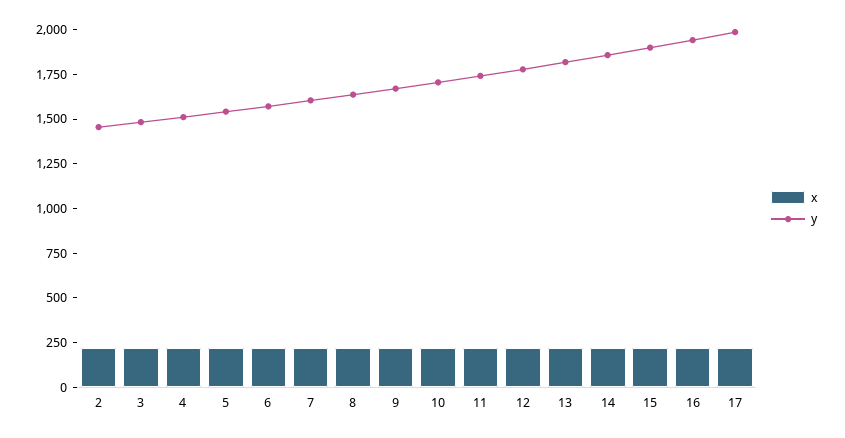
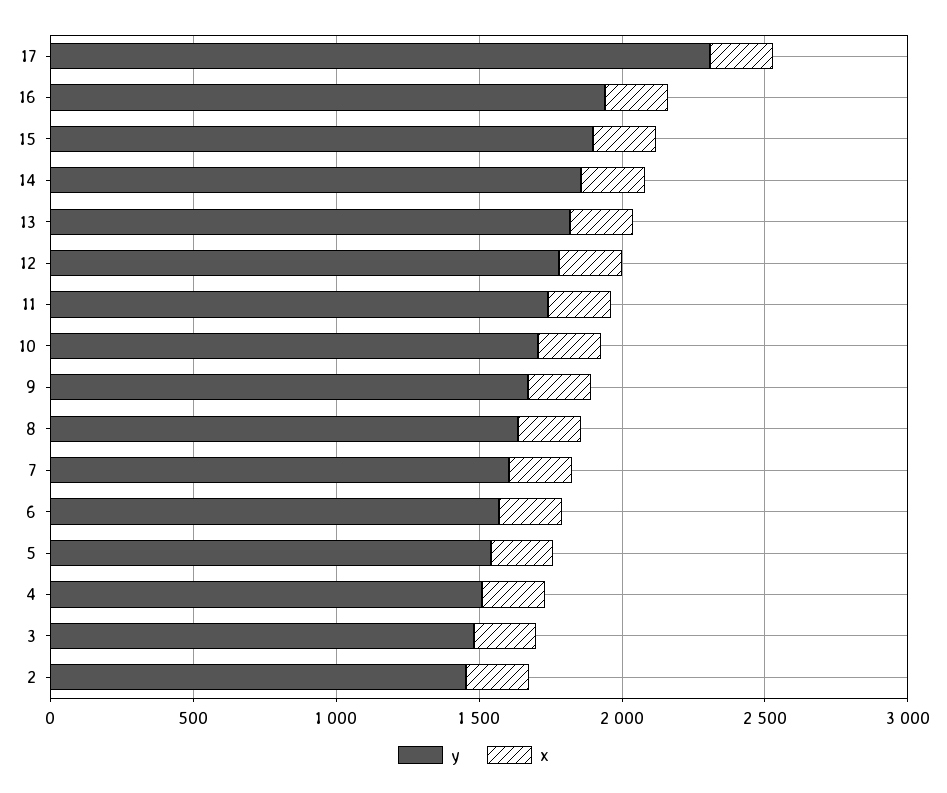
  {
    "x": {
      "2": 200,
      "3": 200,
      "4": 200,
      "5": 200,
      "6": 200,
      "7": 200,
      "8": 200,
      "9": 200,
      "10": 200,
      "11": 200,
      "12": 200,
      "13": 200,
      "14": 200,
      "15": 200,
      "16": 200,
      "17": 200
    },
    "y": {
      "2": 1450,
      "3": 1500,
      "4": 1500,
      "5": 1550,
      "6": 1550,
      "7": 1600,
      "8": 1650,
      "9": 1650,
      "10": 1700,
      "11": 1750,
      "12": 1800,
      "13": 1800,
      "14": 1850,
      "15": 1900,
      "16": 1950,
-     "17": 2000
+     "17": 2300
    }
  }

